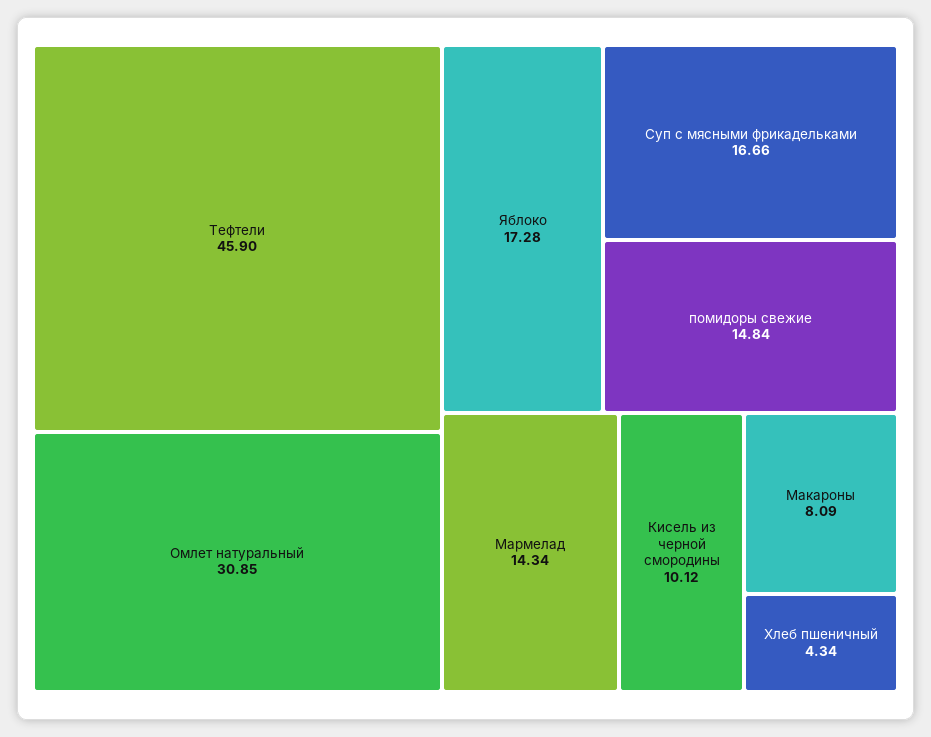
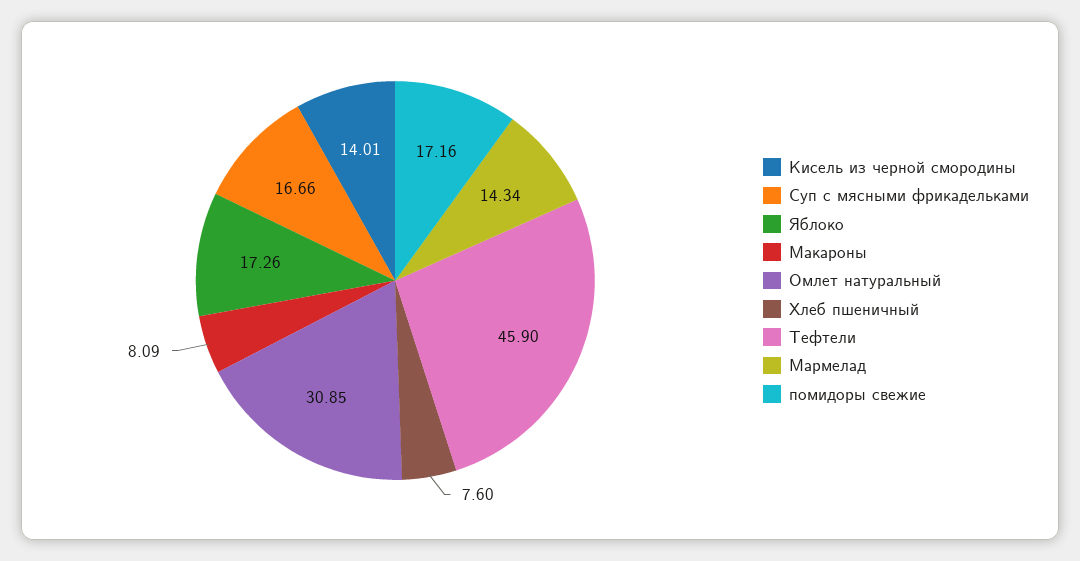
  {
    "Тефтели": 45.9,
    "Омлет натуральный": 30.85,
-   "Яблоко": 17.28,
+   "Яблоко": 17.26,
    "Суп с мясными фрикадельками": 16.66,
-   "помидоры свежие": 14.84,
+   "помидоры свежие": 17.16,
    "Мармелад": 14.34,
-   "Кисель из черной смородины": 10.12,
+   "Кисель из черной смородины": 14.01,
    "Макароны": 8.09,
-   "Хлеб пшеничный": 4.34
+   "Хлеб пшеничный": 7.6
  }

